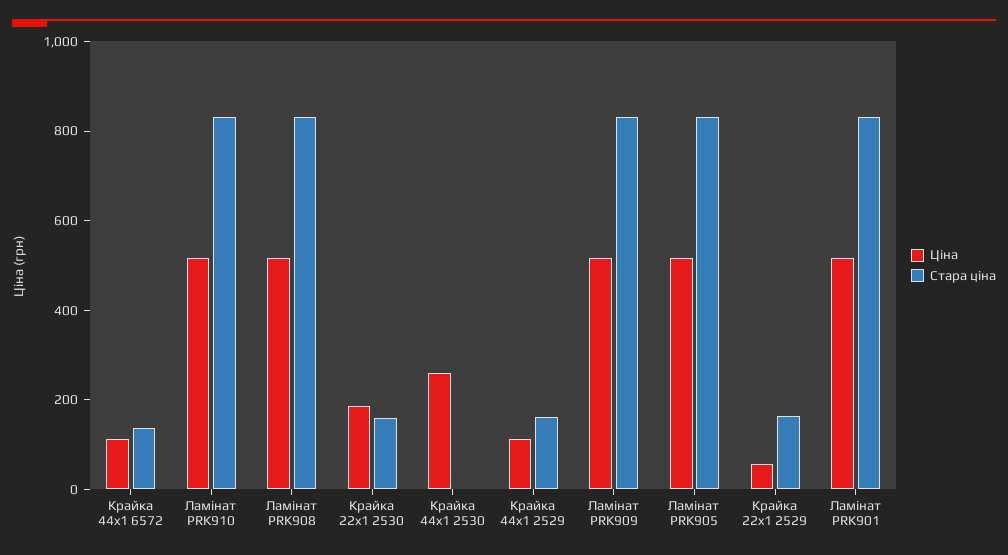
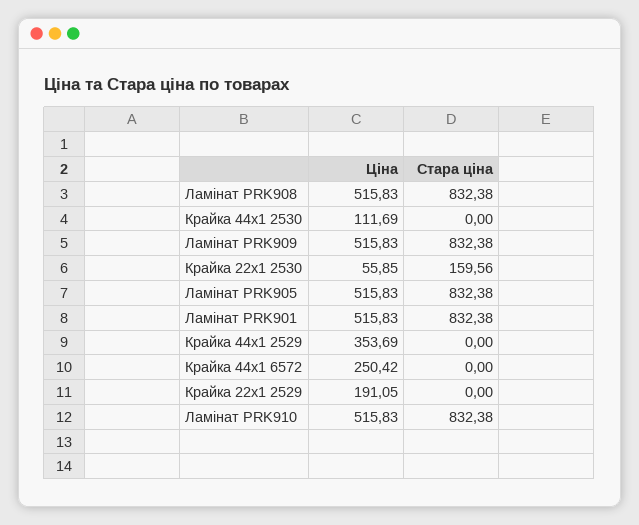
  {
    "Ціна": {
-     "Крайка 44x1 6572": 100,
+     "Крайка 44x1 6572": 250.42,
      "Ламінат PRK910": 515.83,
      "Ламінат PRK908": 515.83,
-     "Крайка 22x1 2530": 200,
+     "Крайка 22x1 2530": 55.85,
-     "Крайка 44x1 2530": 250,
+     "Крайка 44x1 2530": 111.69,
-     "Крайка 44x1 2529": 100,
+     "Крайка 44x1 2529": 353.69,
      "Ламінат PRK909": 515.83,
      "Ламінат PRK905": 515.83,
-     "Крайка 22x1 2529": 50,
+     "Крайка 22x1 2529": 191.05,
      "Ламінат PRK901": 515.83
    },
    "Стара ціна": {
-     "Крайка 44x1 6572": 150,
+     "Крайка 44x1 6572": 0,
      "Ламінат PRK910": 832.38,
      "Ламінат PRK908": 832.38,
      "Крайка 22x1 2530": 159.56,
      "Крайка 44x1 2530": 0,
-     "Крайка 44x1 2529": 150,
+     "Крайка 44x1 2529": 0,
      "Ламінат PRK909": 832.38,
      "Ламінат PRK905": 832.38,
-     "Крайка 22x1 2529": 150,
+     "Крайка 22x1 2529": 0,
      "Ламінат PRK901": 832.38
    }
  }

